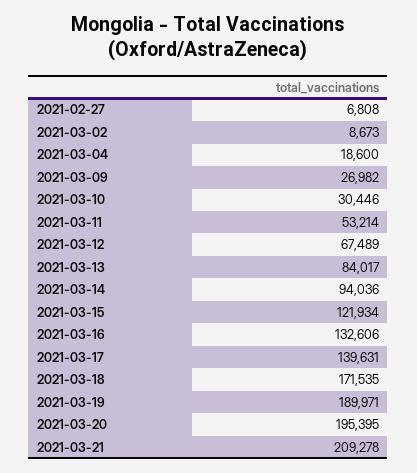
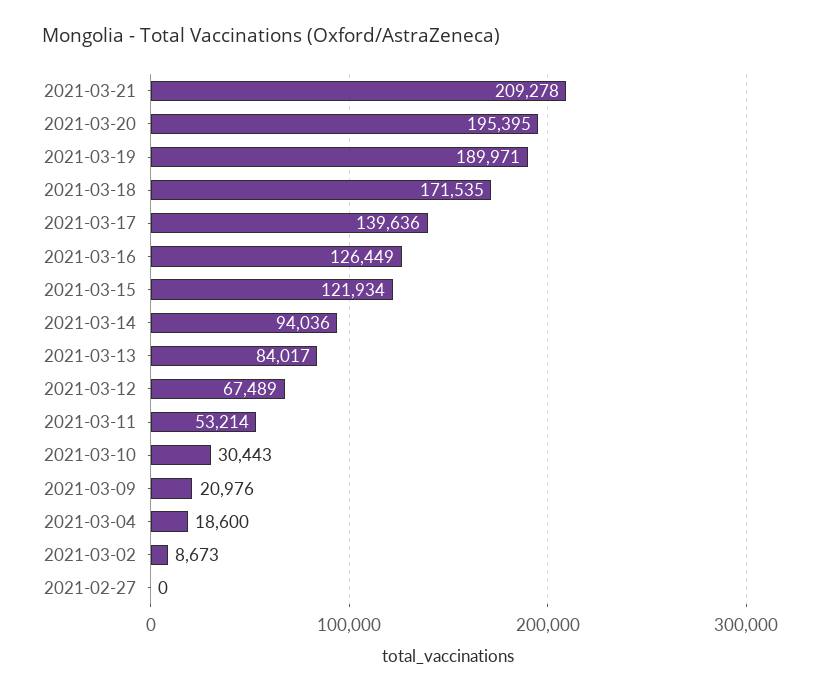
  {
-   "2021-02-27": 6808,
+   "2021-02-27": 0,
    "2021-03-02": 8673,
    "2021-03-04": 18600,
-   "2021-03-09": 26982,
+   "2021-03-09": 20976,
-   "2021-03-10": 30446,
+   "2021-03-10": 30443,
    "2021-03-11": 53214,
    "2021-03-12": 67489,
    "2021-03-13": 84017,
    "2021-03-14": 94036,
    "2021-03-15": 121934,
-   "2021-03-16": 132606,
+   "2021-03-16": 126449,
-   "2021-03-17": 139631,
+   "2021-03-17": 139636,
    "2021-03-18": 171535,
    "2021-03-19": 189971,
    "2021-03-20": 195395,
    "2021-03-21": 209278
  }

